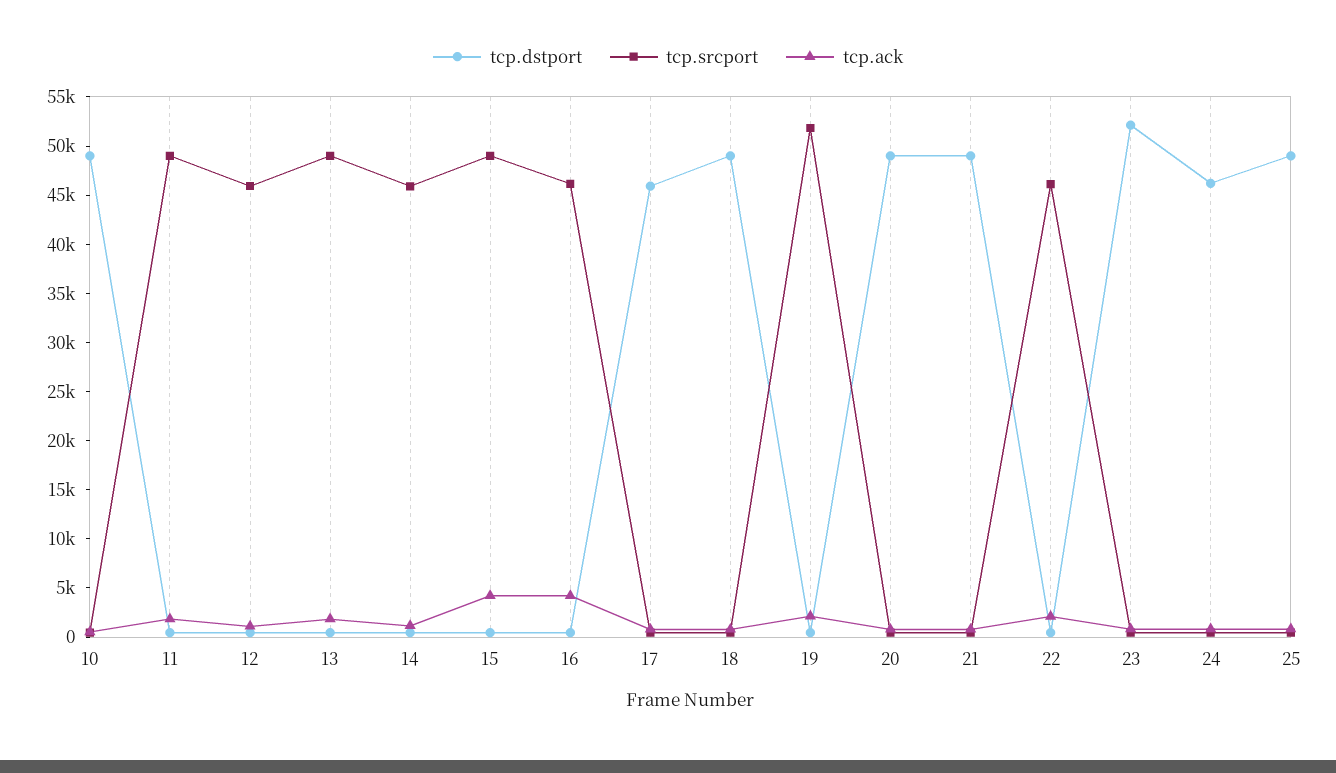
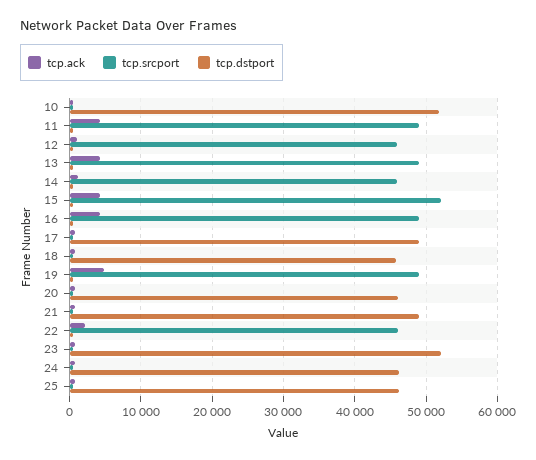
  {
    "tcp.dstport": {
-     "10": 49000,
+     "10": 52000,
      "11": 0,
      "12": 0,
      "13": 0,
      "14": 0,
      "15": 0,
      "16": 0,
-     "17": 46000,
+     "17": 49000,
-     "18": 49000,
+     "18": 46000,
      "19": 0,
-     "20": 49000,
+     "20": 46000,
      "21": 49000,
      "22": 0,
      "23": 52000,
      "24": 46000,
-     "25": 49000
+     "25": 46000
    },
    "tcp.srcport": {
      "10": 0,
      "11": 49000,
      "12": 46000,
      "13": 49000,
      "14": 46000,
-     "15": 49000,
+     "15": 52000,
-     "16": 46000,
+     "16": 49000,
      "17": 0,
      "18": 0,
-     "19": 52000,
+     "19": 49000,
      "20": 0,
      "21": 0,
      "22": 46000,
      "23": 0,
      "24": 0,
      "25": 0
    },
    "tcp.ack": {
      "10": 1000,
-     "11": 2000,
+     "11": 4000,
      "12": 1000,
-     "13": 2000,
+     "13": 4000,
      "14": 1000,
      "15": 4000,
      "16": 4000,
      "17": 1000,
      "18": 1000,
-     "19": 2000,
+     "19": 5000,
      "20": 1000,
      "21": 1000,
      "22": 2000,
      "23": 1000,
      "24": 1000,
      "25": 1000
    }
  }

